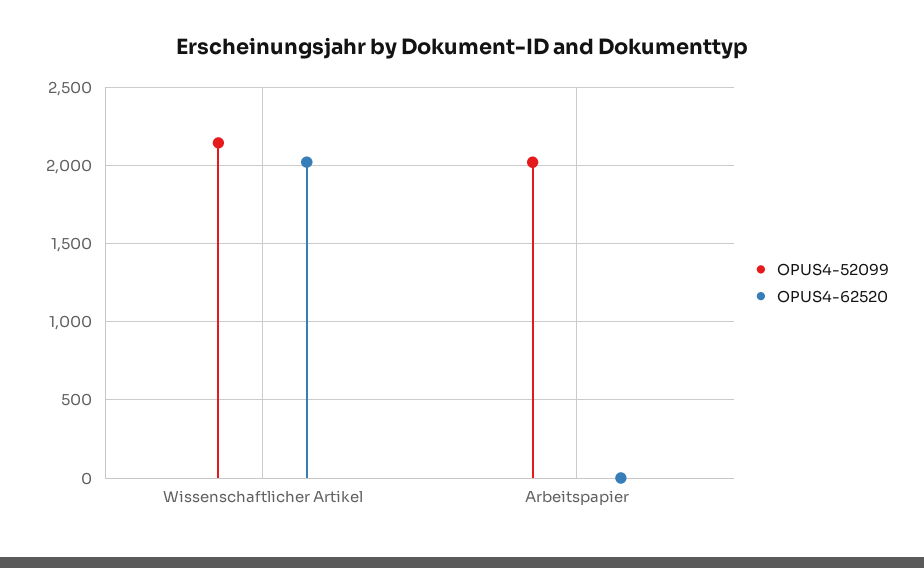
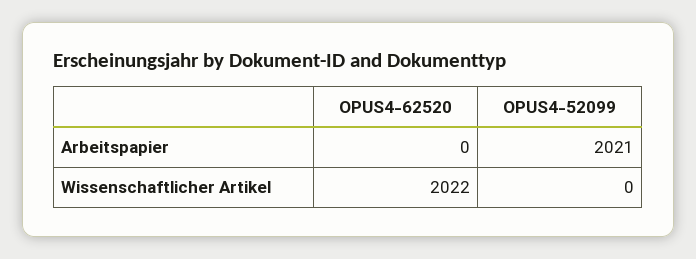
  {
    "OPUS4-52099": {
-     "Wissenschaftlicher Artikel": 2150,
+     "Wissenschaftlicher Artikel": 0,
      "Arbeitspapier": 2021
    },
    "OPUS4-62520": {
      "Wissenschaftlicher Artikel": 2022,
      "Arbeitspapier": 0
    }
  }

